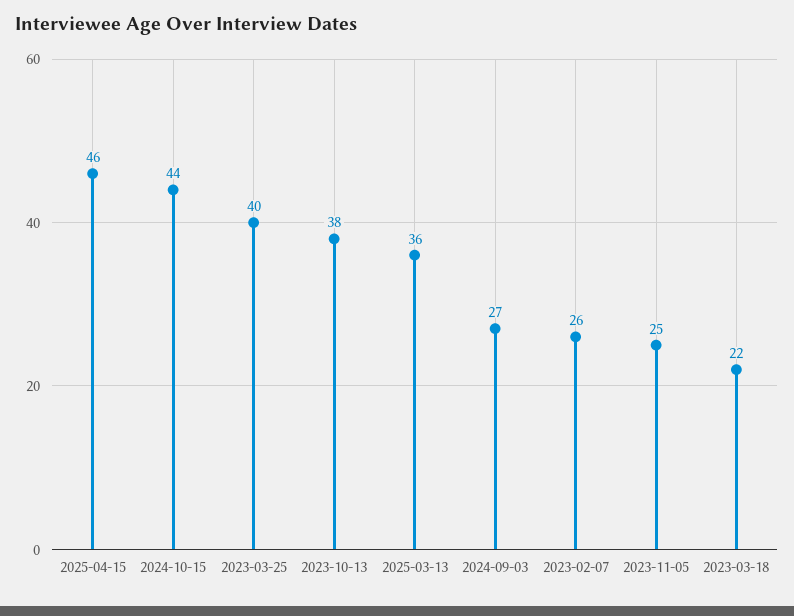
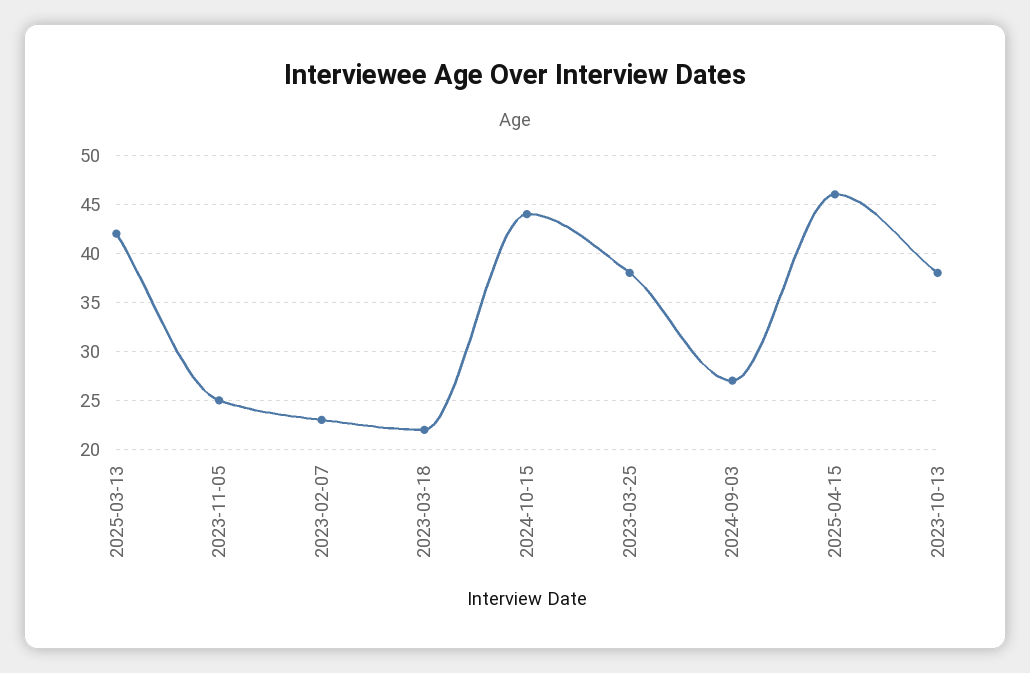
  {
    "2025-04-15": 46,
    "2024-10-15": 44,
-   "2023-03-25": 40,
+   "2023-03-25": 38,
    "2023-10-13": 38,
-   "2025-03-13": 36,
+   "2025-03-13": 42,
    "2024-09-03": 27,
-   "2023-02-07": 26,
+   "2023-02-07": 23,
    "2023-11-05": 25,
    "2023-03-18": 22
  }

